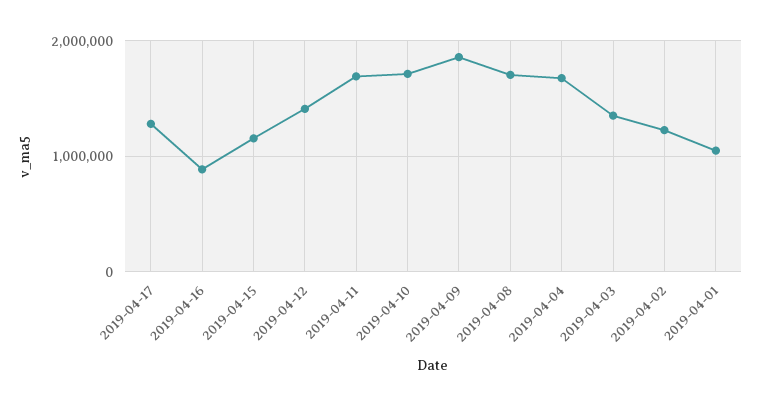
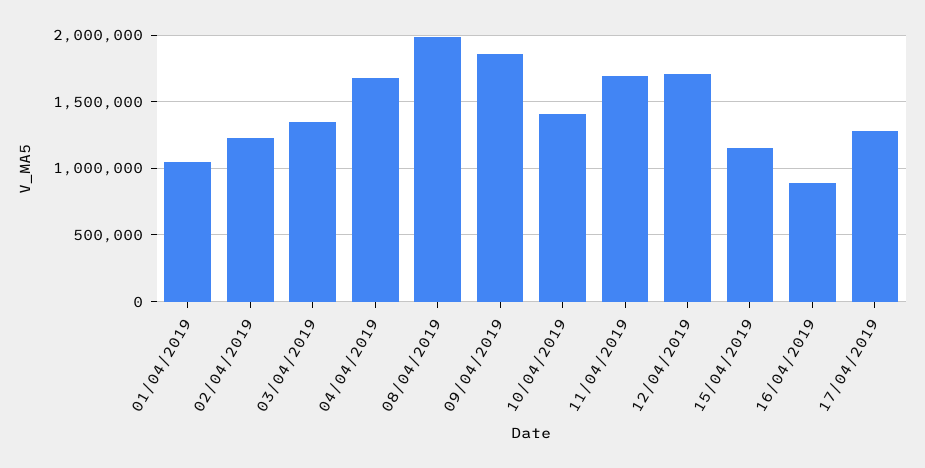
  {
    "2019-04-17": 1300000,
    "2019-04-16": 900000,
    "2019-04-15": 1150000,
-   "2019-04-12": 1400000,
+   "2019-04-12": 1700000,
    "2019-04-11": 1700000,
-   "2019-04-10": 1700000,
+   "2019-04-10": 1400000,
    "2019-04-09": 1850000,
-   "2019-04-08": 1700000,
+   "2019-04-08": 2000000,
    "2019-04-04": 1700000,
    "2019-04-03": 1350000,
    "2019-04-02": 1250000,
    "2019-04-01": 1050000
  }

